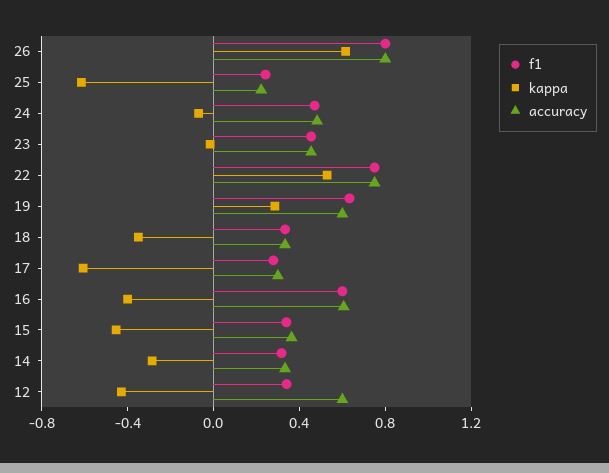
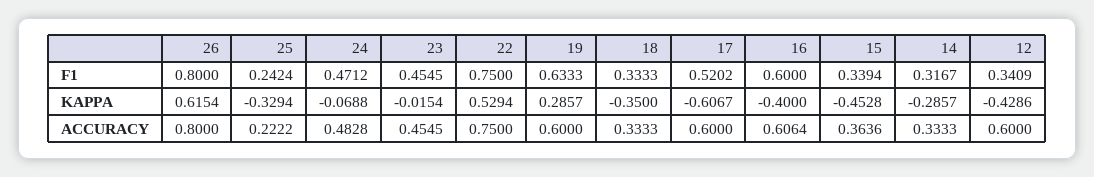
  {
    "f1": {
      "26": 0.8,
      "25": 0.2424,
      "24": 0.4712,
      "23": 0.4545,
      "22": 0.75,
      "19": 0.6333,
      "18": 0.3333,
-     "17": 0.3,
+     "17": 0.5202,
      "16": 0.6,
      "15": 0.3394,
      "14": 0.3167,
      "12": 0.3409
    },
    "kappa": {
      "26": 0.6154,
-     "25": -0.6,
+     "25": -0.3294,
      "24": -0.0688,
      "23": -0.0154,
      "22": 0.5294,
      "19": 0.2857,
      "18": -0.35,
      "17": -0.6067,
      "16": -0.4,
      "15": -0.4528,
      "14": -0.2857,
      "12": -0.4286
    },
    "accuracy": {
      "26": 0.8,
      "25": 0.2222,
      "24": 0.4828,
      "23": 0.4545,
      "22": 0.75,
      "19": 0.6,
      "18": 0.3333,
-     "17": 0.3,
+     "17": 0.6,
      "16": 0.6064,
      "15": 0.3636,
      "14": 0.3333,
      "12": 0.6
    }
  }

